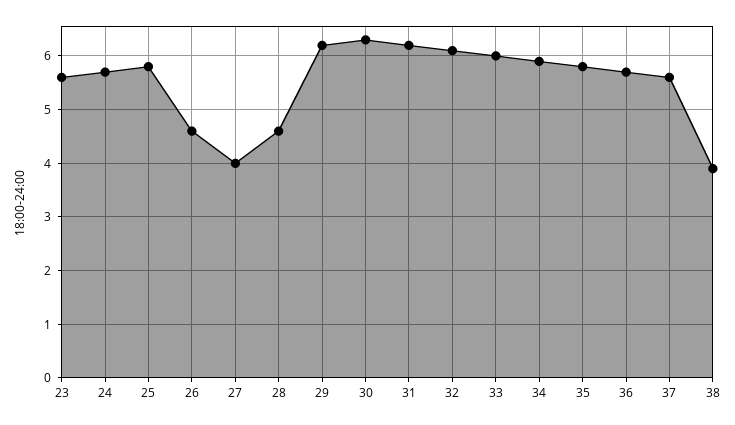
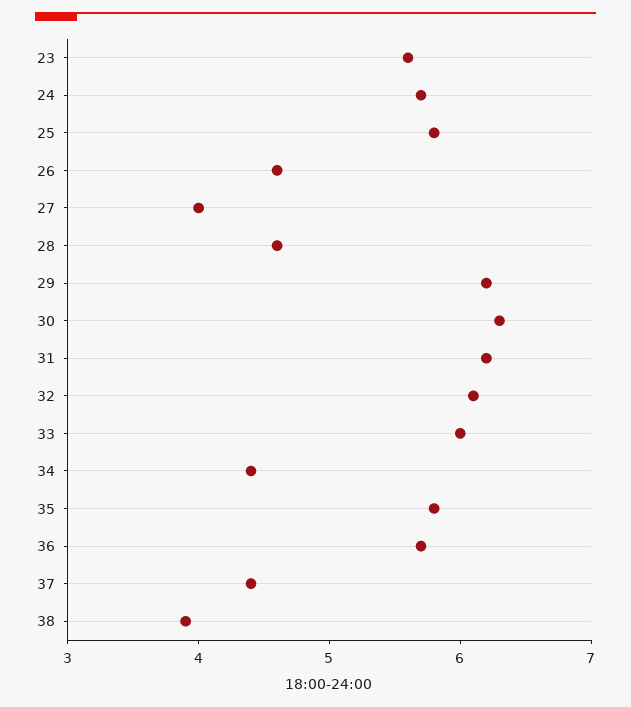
  {
    "23": 5.6,
    "24": 5.7,
    "25": 5.8,
    "26": 4.6,
    "27": 4,
    "28": 4.6,
    "29": 6.2,
    "30": 6.3,
    "31": 6.2,
    "32": 6.1,
    "33": 6,
-   "34": 6,
+   "34": 4.4,
    "35": 5.8,
    "36": 5.7,
-   "37": 5.5,
+   "37": 4.4,
    "38": 3.9
  }

